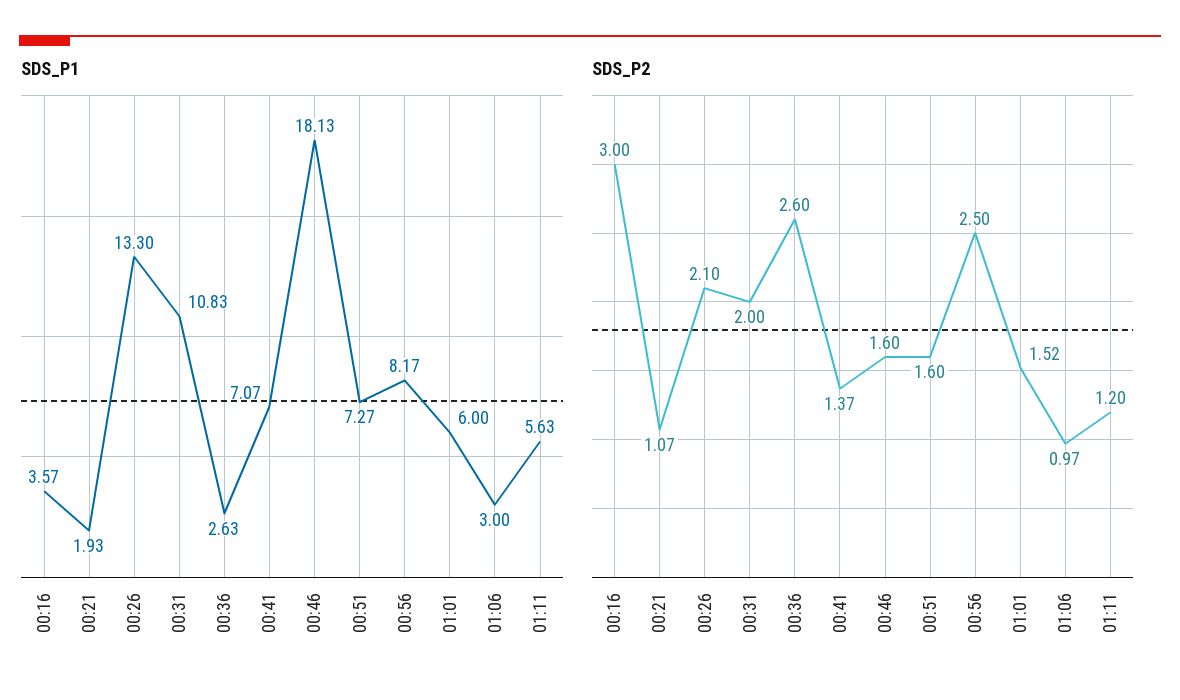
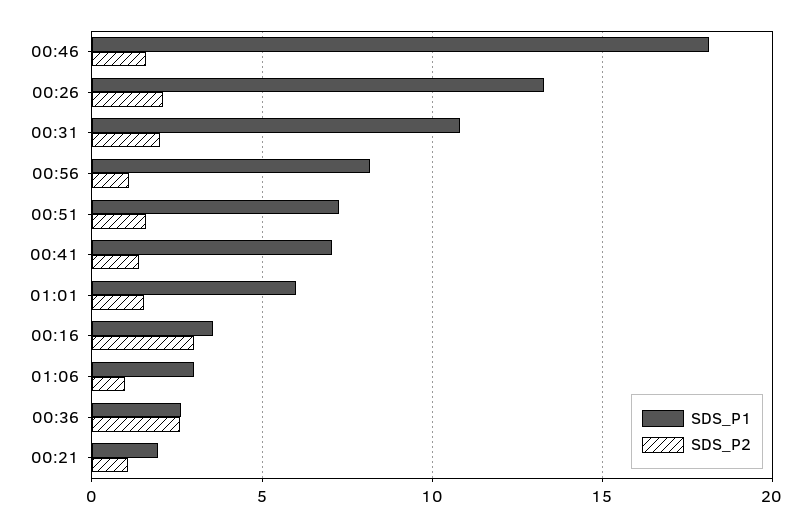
  {
    "SDS_P1": {
      "00:16": 3.57,
      "00:21": 1.93,
      "00:26": 13.3,
      "00:31": 10.83,
      "00:36": 2.63,
      "00:41": 7.07,
      "00:46": 18.13,
      "00:51": 7.27,
      "00:56": 8.17,
      "01:01": 6,
-     "01:06": 3,
+     "01:06": 3
-     "01:11": 5.63
    },
    "SDS_P2": {
      "00:16": 3,
      "00:21": 1.07,
      "00:26": 2.1,
      "00:31": 2,
      "00:36": 2.6,
      "00:41": 1.37,
      "00:46": 1.6,
      "00:51": 1.6,
-     "00:56": 2.5,
+     "00:56": 1,
      "01:01": 1.52,
-     "01:06": 0.97,
+     "01:06": 0.97
-     "01:11": 1.2
    }
  }

